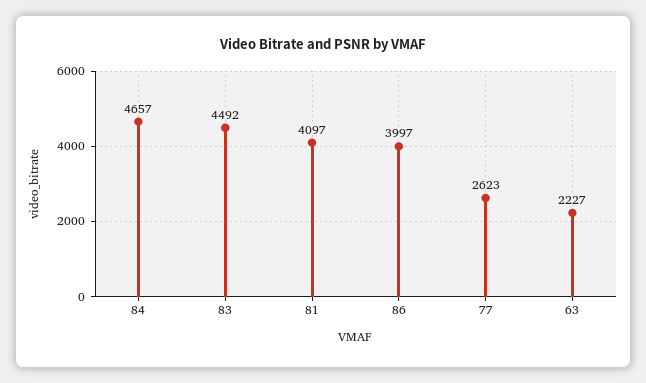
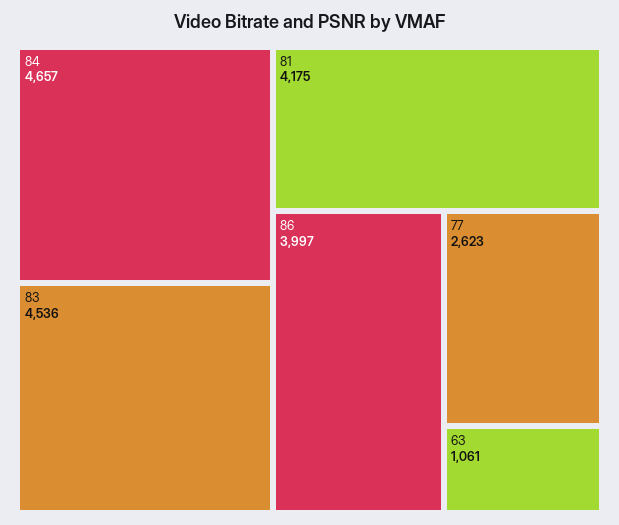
  {
    "84": 4657,
-   "83": 4492,
+   "83": 4536,
-   "81": 4097,
+   "81": 4175,
    "86": 3997,
    "77": 2623,
-   "63": 2227
+   "63": 1061
  }

